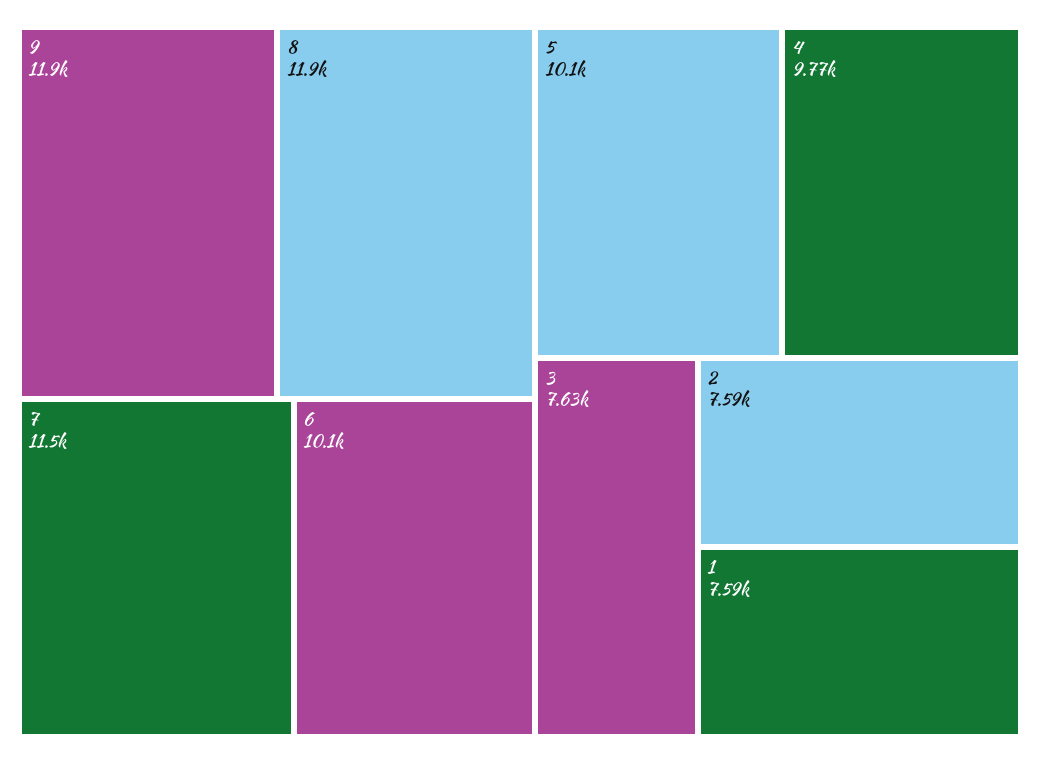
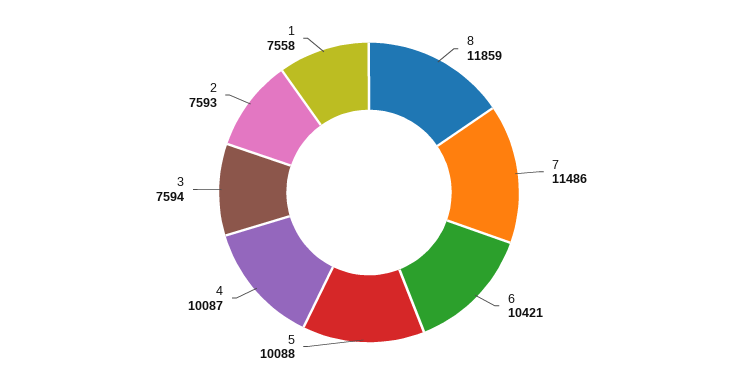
  {
-   "9": 11900,
    "8": 11859,
    "7": 11486,
-   "6": 10100,
+   "6": 10421,
    "5": 10088,
-   "4": 9770,
+   "4": 10087,
-   "3": 7630,
+   "3": 7594,
    "2": 7593,
-   "1": 7590
+   "1": 7558
  }

